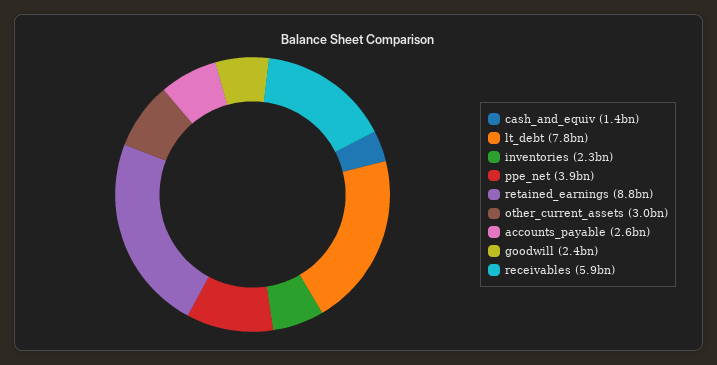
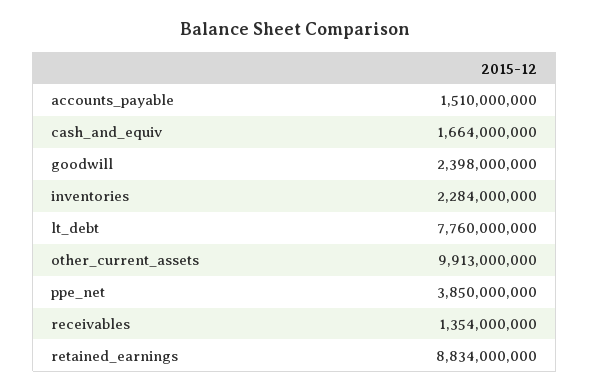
  {
-   "cash_and_equiv": 1400000000,
+   "cash_and_equiv": 1664000000,
    "lt_debt": 7760000000,
    "inventories": 2284000000,
    "ppe_net": 3850000000,
    "retained_earnings": 8834000000,
-   "other_current_assets": 3000000000,
+   "other_current_assets": 9913000000,
-   "accounts_payable": 2600000000,
+   "accounts_payable": 1510000000,
    "goodwill": 2398000000,
-   "receivables": 5900000000
+   "receivables": 1354000000
  }

